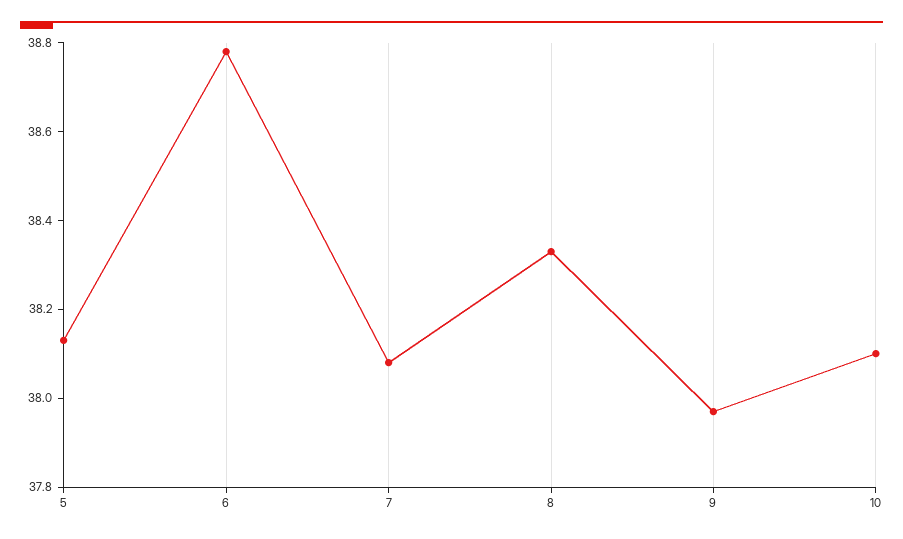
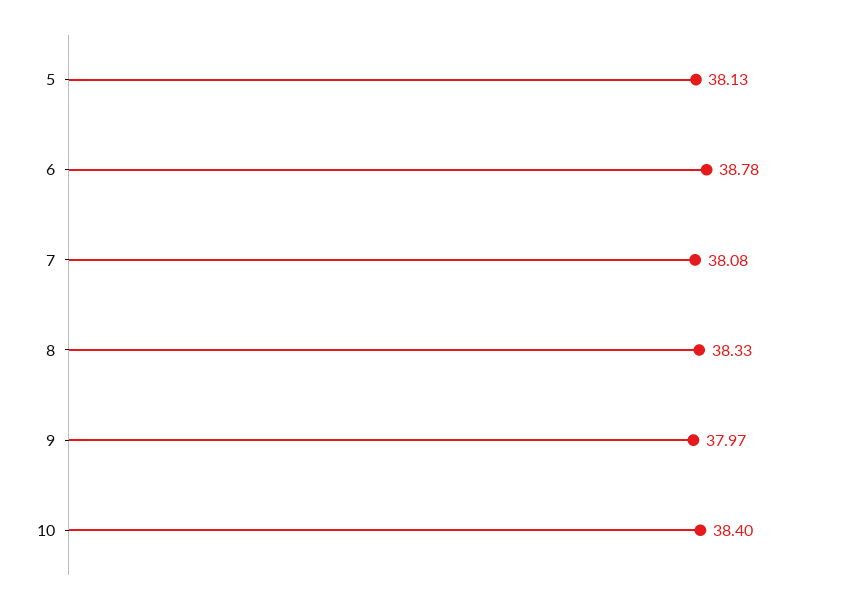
  {
    "5": 38.13,
    "6": 38.78,
    "7": 38.08,
    "8": 38.33,
    "9": 37.97,
-   "10": 38.1
+   "10": 38.4
  }

